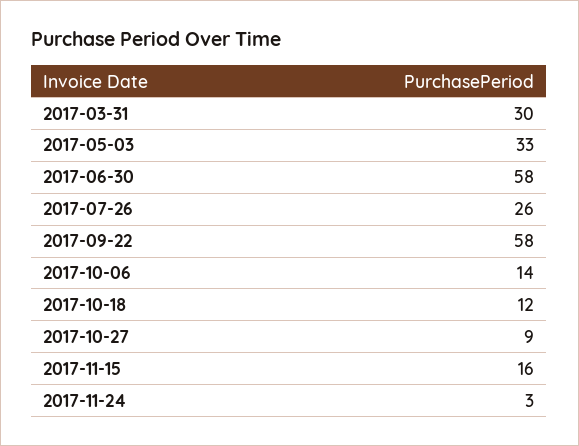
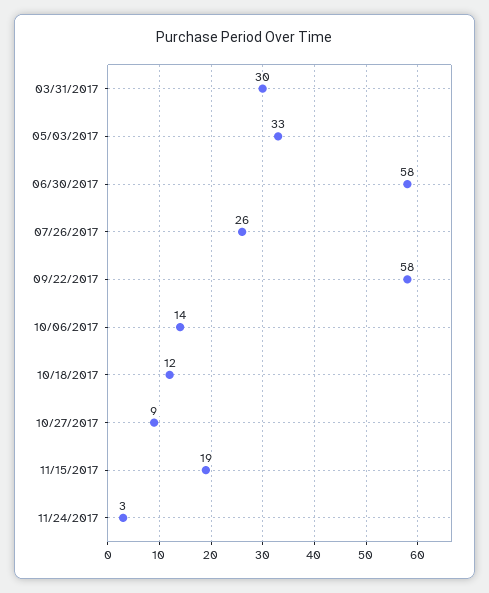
  {
    "2017-03-31": 30,
    "2017-05-03": 33,
    "2017-06-30": 58,
    "2017-07-26": 26,
    "2017-09-22": 58,
    "2017-10-06": 14,
    "2017-10-18": 12,
    "2017-10-27": 9,
-   "2017-11-15": 16,
+   "2017-11-15": 19,
    "2017-11-24": 3
  }

